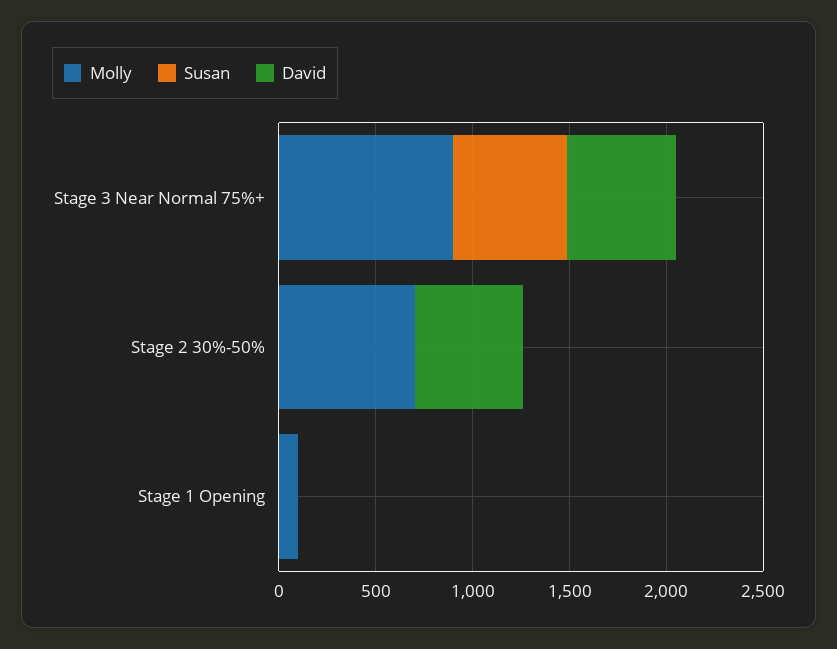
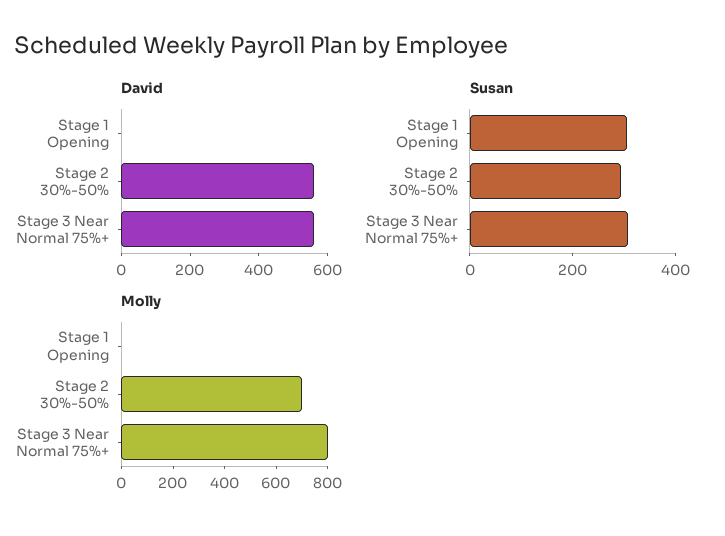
  {
    "Molly": {
-     "Stage 3 Near Normal 75%+": 900,
+     "Stage 3 Near Normal 75%+": 800,
      "Stage 2 30%-50%": 700,
-     "Stage 1 Opening": 100
+     "Stage 1 Opening": 0
    },
    "Susan": {
-     "Stage 3 Near Normal 75%+": 600,
+     "Stage 3 Near Normal 75%+": 300,
-     "Stage 2 30%-50%": 0,
+     "Stage 2 30%-50%": 300,
-     "Stage 1 Opening": 0
+     "Stage 1 Opening": 300
    },
    "David": {
      "Stage 3 Near Normal 75%+": 550,
      "Stage 2 30%-50%": 550,
      "Stage 1 Opening": 0
    }
  }

